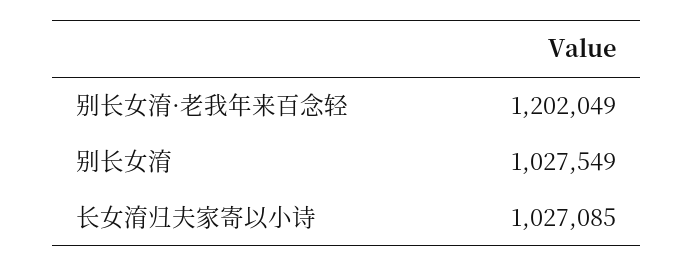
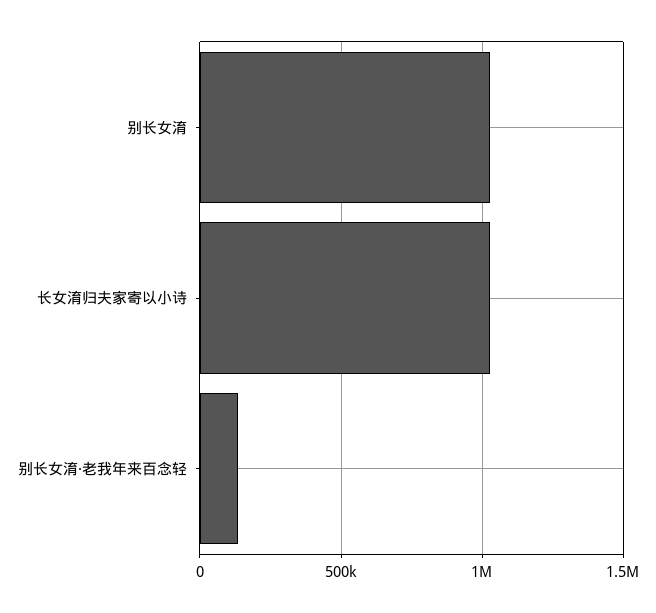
  {
-   "别长女淯·老我年来百念轻": 1202049,
+   "别长女淯·老我年来百念轻": 150000,
    "别长女淯": 1027549,
    "长女淯归夫家寄以小诗": 1027085
  }

